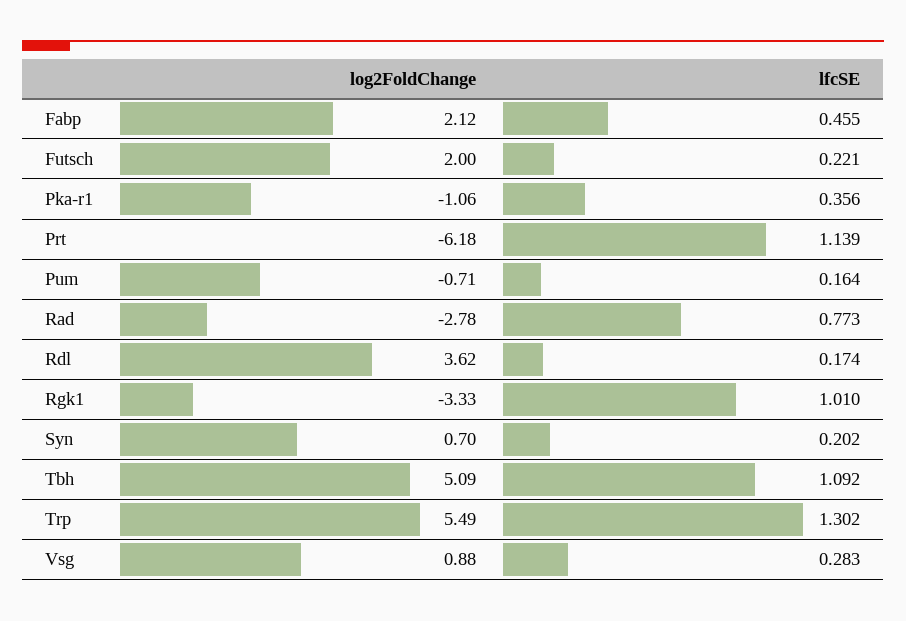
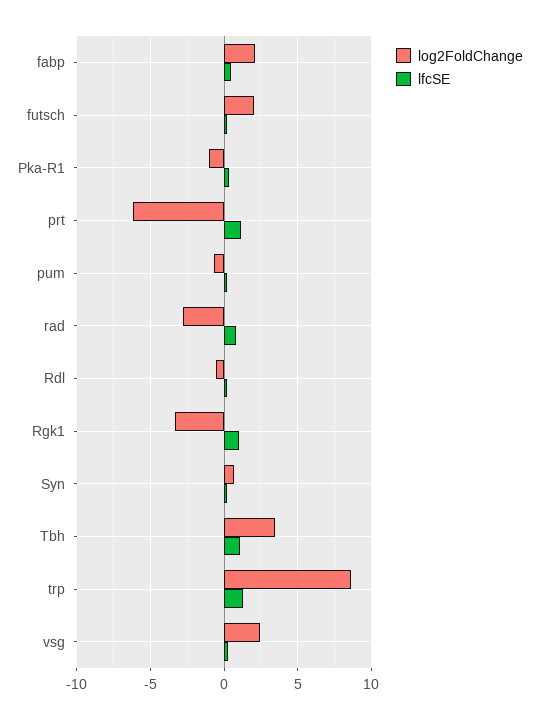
  {
    "log2FoldChange": {
      "Fabp": 2.12,
      "Futsch": 2,
      "Pka-r1": -1.06,
      "Prt": -6.18,
      "Pum": -0.71,
      "Rad": -2.78,
-     "Rdl": 3.62,
+     "Rdl": -0.5,
      "Rgk1": -3.33,
      "Syn": 0.7,
-     "Tbh": 5.09,
+     "Tbh": 3.5,
-     "Trp": 5.49,
+     "Trp": 8.5,
-     "Vsg": 0.88
+     "Vsg": 2.5
    },
    "lfcSE": {
      "Fabp": 0.455,
      "Futsch": 0.221,
      "Pka-r1": 0.356,
      "Prt": 1.139,
      "Pum": 0.164,
      "Rad": 0.773,
      "Rdl": 0.174,
      "Rgk1": 1.01,
      "Syn": 0.202,
      "Tbh": 1.092,
      "Trp": 1.302,
      "Vsg": 0.283
    }
  }

